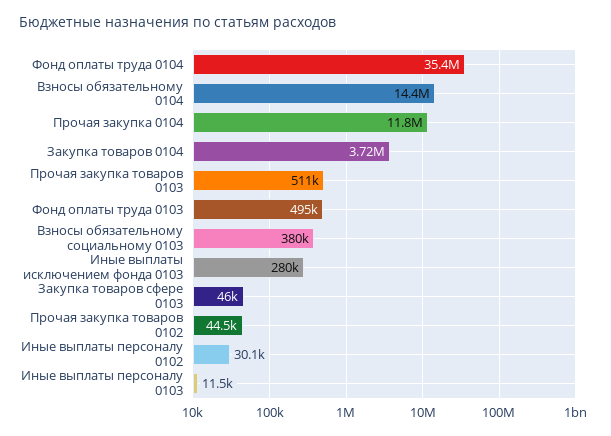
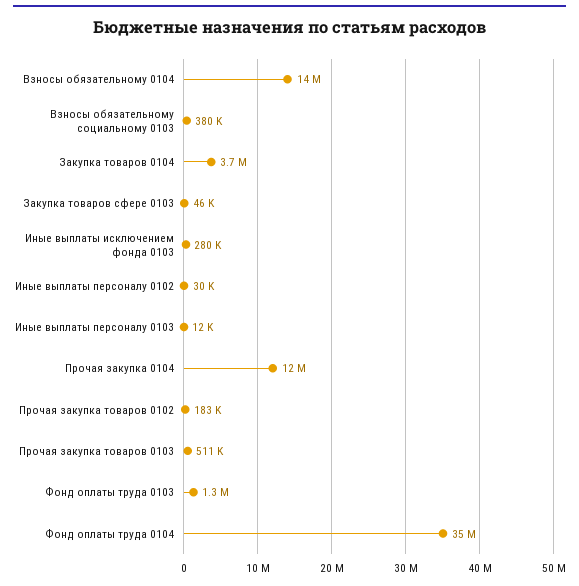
  {
    "Фонд оплаты труда 0104": 35400000,
    "Взносы обязательному 0104": 14400000,
    "Прочая закупка 0104": 11800000,
    "Закупка товаров 0104": 3720000,
    "Прочая закупка товаров 0103": 511000,
-   "Фонд оплаты труда 0103": 495000,
+   "Фонд оплаты труда 0103": 1300000,
    "Взносы обязательному социальному 0103": 380000,
    "Иные выплаты исключением фонда 0103": 280000,
    "Закупка товаров сфере 0103": 46000,
-   "Прочая закупка товаров 0102": 44500,
+   "Прочая закупка товаров 0102": 183000,
    "Иные выплаты персоналу 0102": 30100,
    "Иные выплаты персоналу 0103": 11500
  }

